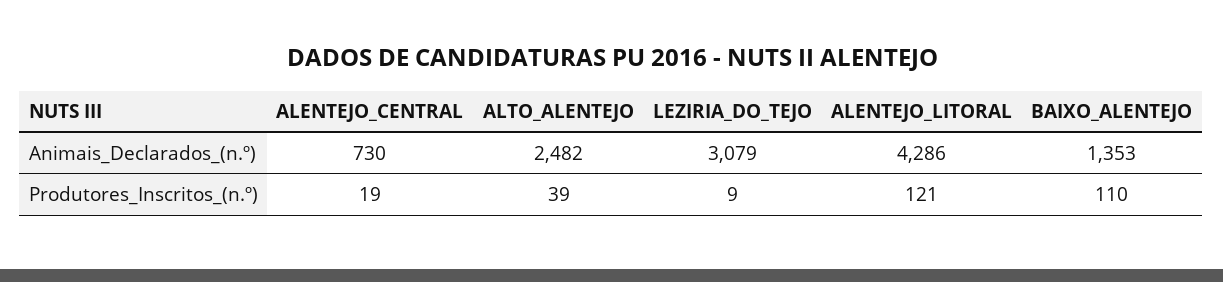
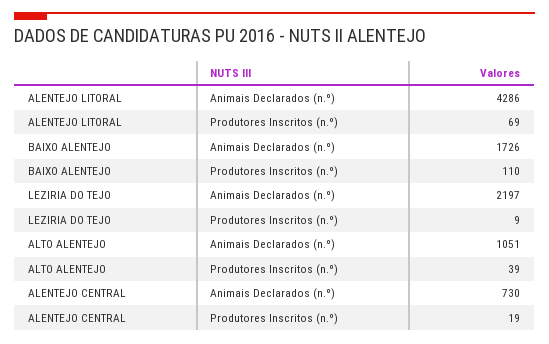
  {
    "ALENTEJO_CENTRAL": {
      "Animais_Declarados_(n.º)": 730,
      "Produtores_Inscritos_(n.º)": 19
    },
    "ALTO_ALENTEJO": {
-     "Animais_Declarados_(n.º)": 2482,
+     "Animais_Declarados_(n.º)": 1051,
      "Produtores_Inscritos_(n.º)": 39
    },
    "LEZIRIA_DO_TEJO": {
-     "Animais_Declarados_(n.º)": 3079,
+     "Animais_Declarados_(n.º)": 2197,
      "Produtores_Inscritos_(n.º)": 9
    },
    "ALENTEJO_LITORAL": {
      "Animais_Declarados_(n.º)": 4286,
-     "Produtores_Inscritos_(n.º)": 121
+     "Produtores_Inscritos_(n.º)": 69
    },
    "BAIXO_ALENTEJO": {
-     "Animais_Declarados_(n.º)": 1353,
+     "Animais_Declarados_(n.º)": 1726,
      "Produtores_Inscritos_(n.º)": 110
    }
  }

